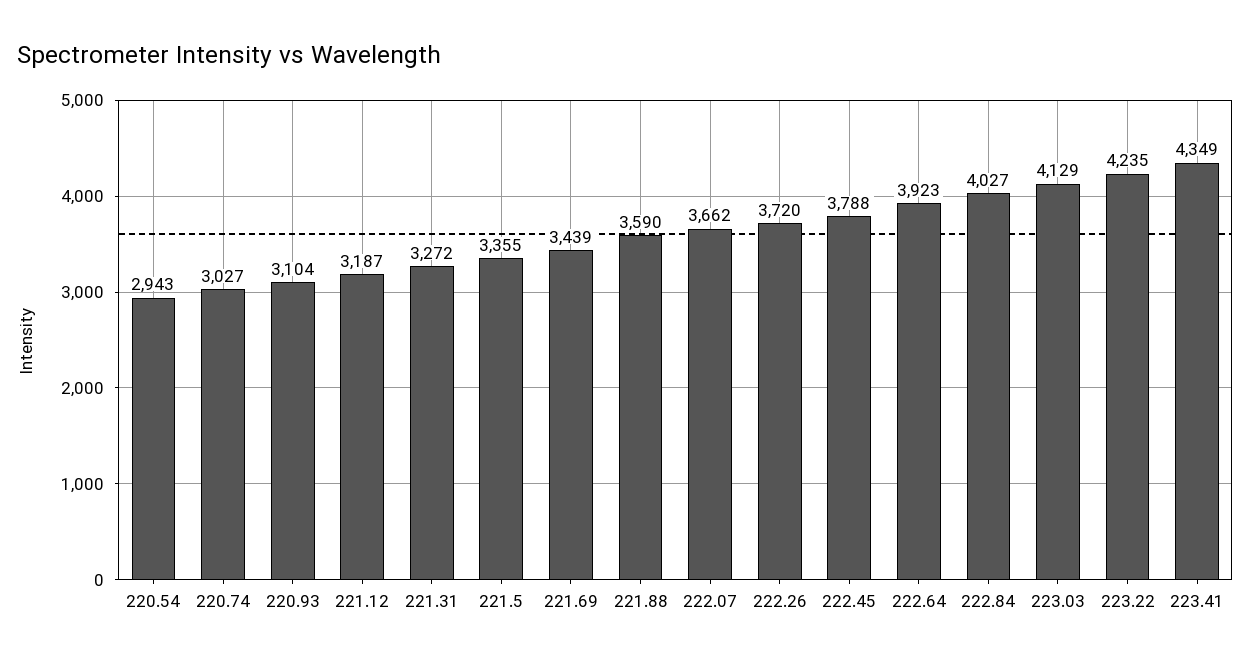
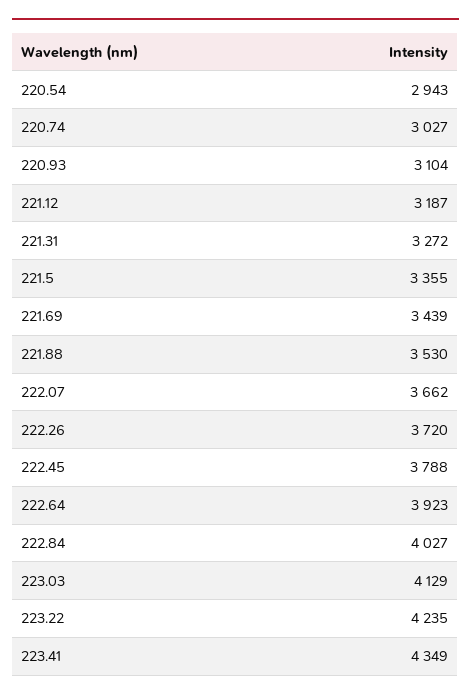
  {
    "220.54": 2943,
    "220.74": 3027,
    "220.93": 3104,
    "221.12": 3187,
    "221.31": 3272,
    "221.5": 3355,
    "221.69": 3439,
-   "221.88": 3590,
+   "221.88": 3530,
    "222.07": 3662,
    "222.26": 3720,
    "222.45": 3788,
    "222.64": 3923,
    "222.84": 4027,
    "223.03": 4129,
    "223.22": 4235,
    "223.41": 4349
  }

